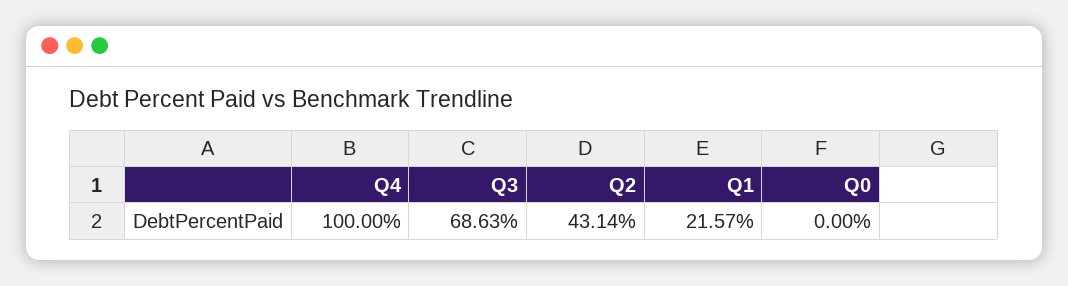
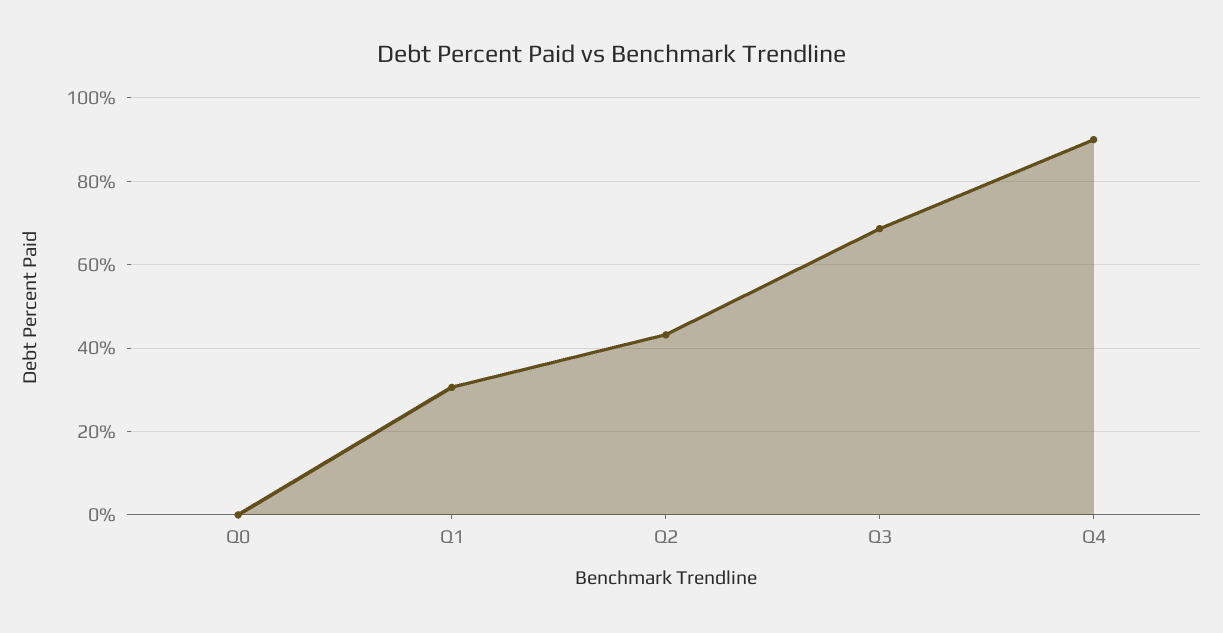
  {
-   "Q4": 100,
+   "Q4": 90,
    "Q3": 68.63,
    "Q2": 43.14,
-   "Q1": 21.57,
+   "Q1": 30,
    "Q0": 0
  }

